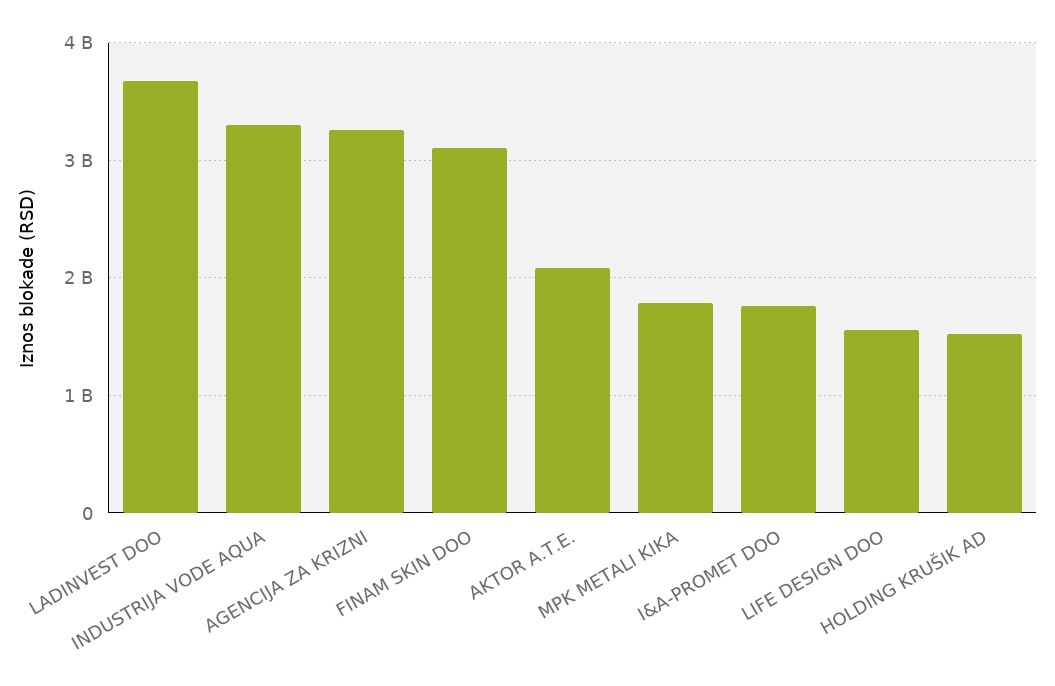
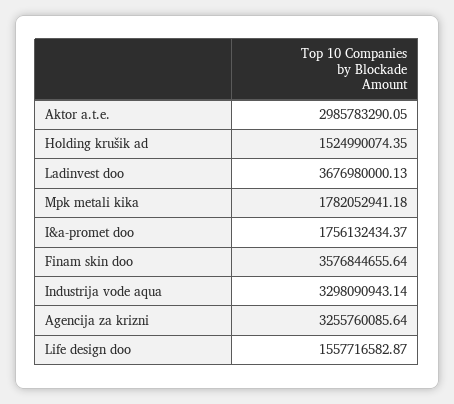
  {
    "LADINVEST DOO": 3676980000.13,
    "INDUSTRIJA VODE AQUA": 3298090943.14,
    "AGENCIJA ZA KRIZNI": 3255760085.64,
-   "FINAM SKIN DOO": 3100000000,
+   "FINAM SKIN DOO": 3576844655.64,
-   "AKTOR A.T.E.": 2100000000,
+   "AKTOR A.T.E.": 2985783290.05,
    "MPK METALI KIKA": 1782052941.18,
    "I&A-PROMET DOO": 1756132434.37,
    "LIFE DESIGN DOO": 1557716582.87,
    "HOLDING KRUŠIK AD": 1524990074.35
  }

